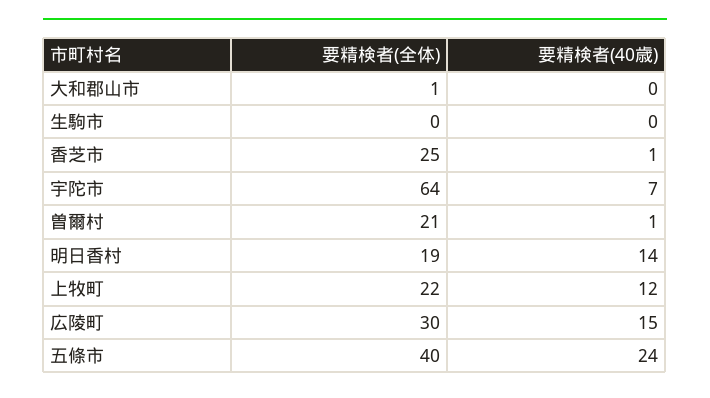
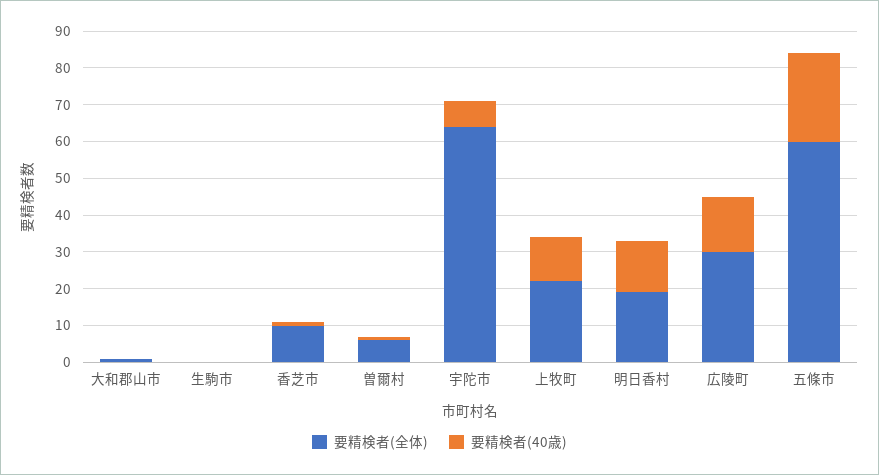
  {
    "要精検者(全体)": {
      "大和郡山市": 1,
      "生駒市": 0,
-     "香芝市": 25,
+     "香芝市": 10,
      "宇陀市": 64,
-     "曽爾村": 21,
+     "曽爾村": 5,
      "明日香村": 19,
      "上牧町": 22,
      "広陵町": 30,
-     "五條市": 40
+     "五條市": 60
    },
    "要精検者(40歳)": {
      "大和郡山市": 0,
      "生駒市": 0,
      "香芝市": 1,
      "宇陀市": 7,
      "曽爾村": 1,
      "明日香村": 14,
      "上牧町": 12,
      "広陵町": 15,
      "五條市": 24
    }
  }

